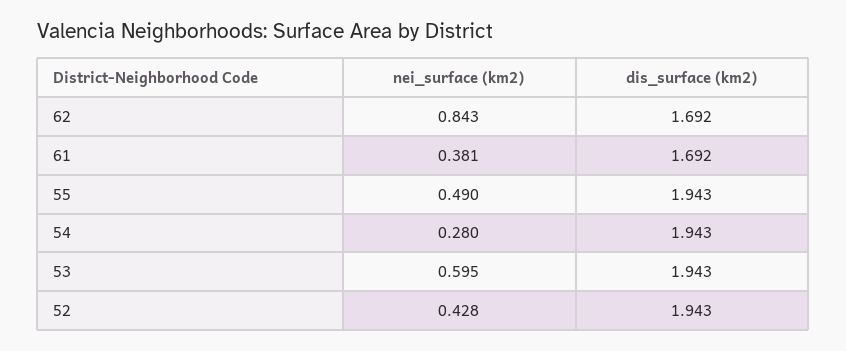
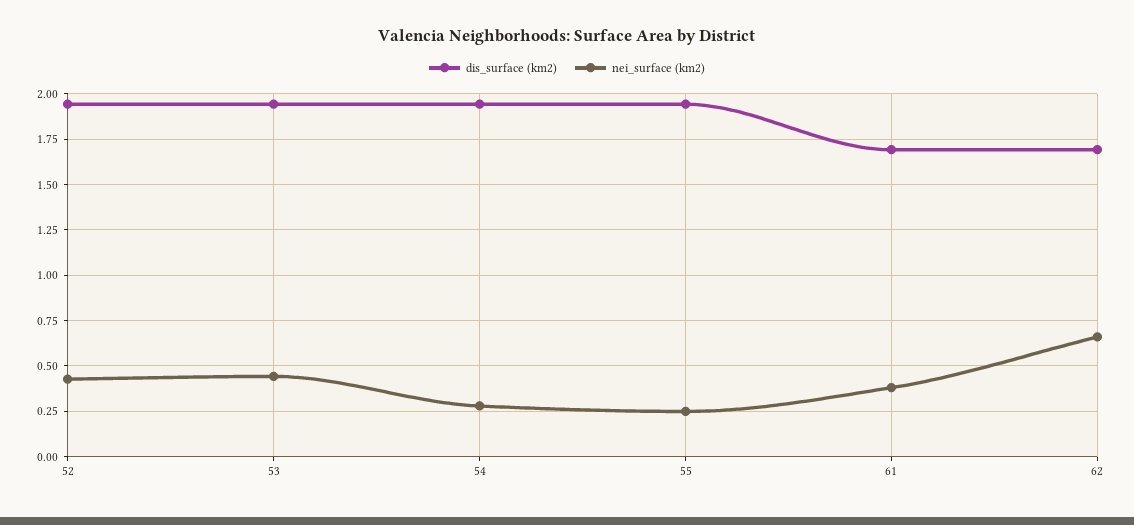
  {
    "nei_surface (km2)": {
-     "62": 0.843,
+     "62": 0.65,
      "61": 0.381,
-     "55": 0.49,
+     "55": 0.25,
      "54": 0.28,
-     "53": 0.595,
+     "53": 0.45,
      "52": 0.428
    },
    "dis_surface (km2)": {
      "62": 1.692,
      "61": 1.692,
      "55": 1.943,
      "54": 1.943,
      "53": 1.943,
      "52": 1.943
    }
  }

